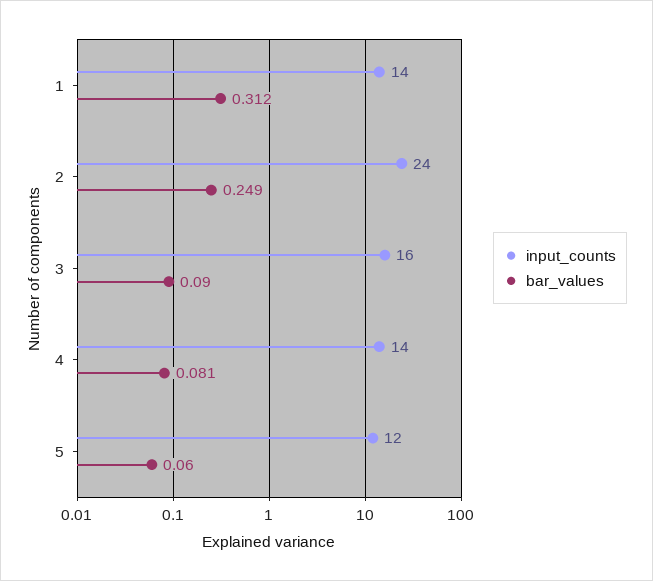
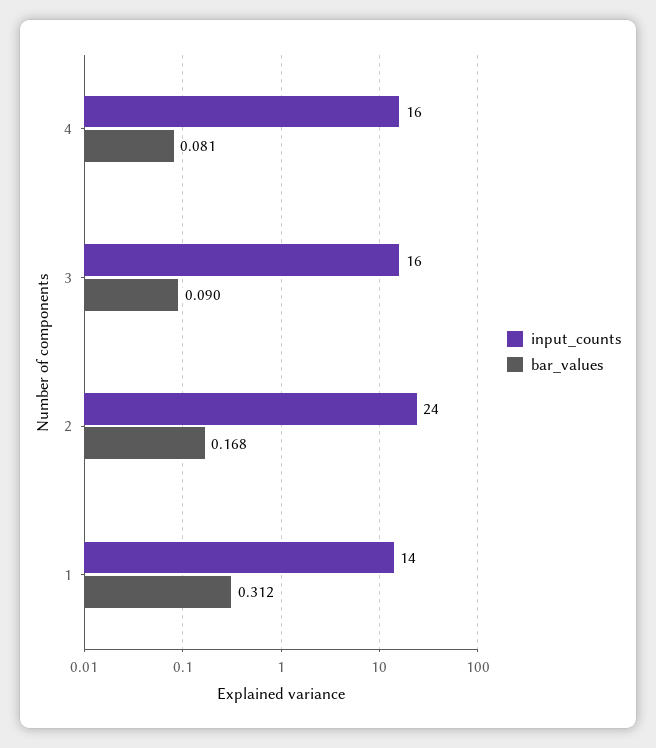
  {
    "input_counts": {
      "1": 14,
      "2": 24,
      "3": 16,
-     "4": 14,
+     "4": 16
-     "5": 12
    },
    "bar_values": {
      "1": 0.312,
-     "2": 0.249,
+     "2": 0.168,
      "3": 0.09,
-     "4": 0.081,
+     "4": 0.081
-     "5": 0.06
    }
  }

